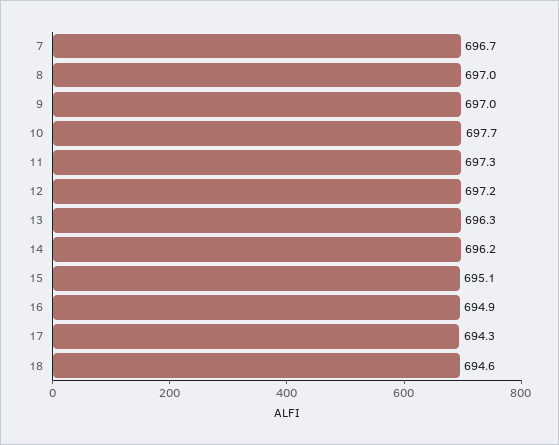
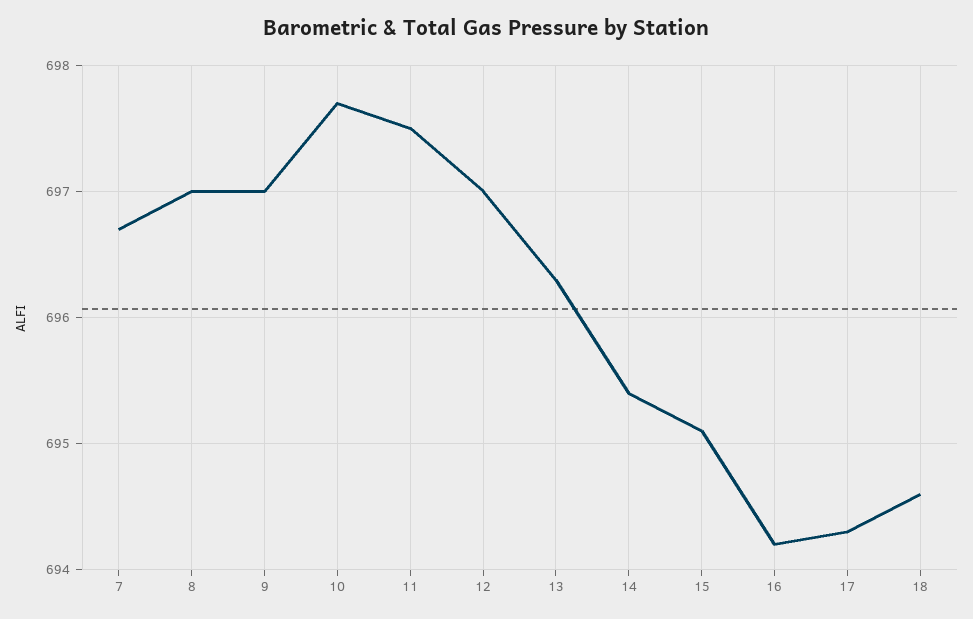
  {
    "7": 696.7,
    "8": 697,
    "9": 697,
    "10": 697.7,
-   "11": 697.3,
+   "11": 697.5,
-   "12": 697.2,
+   "12": 697,
    "13": 696.3,
-   "14": 696.2,
+   "14": 695.4,
    "15": 695.1,
-   "16": 694.9,
+   "16": 694.2,
    "17": 694.3,
    "18": 694.6
  }

